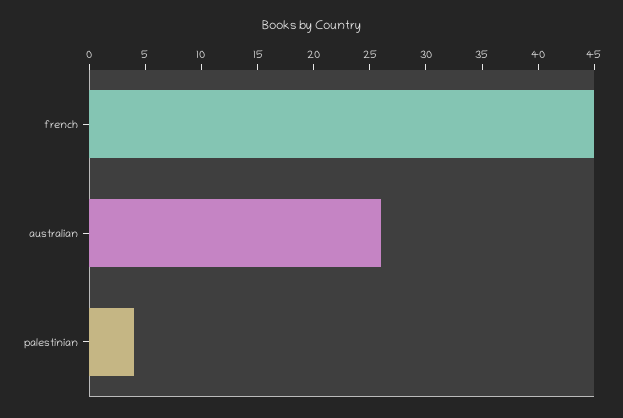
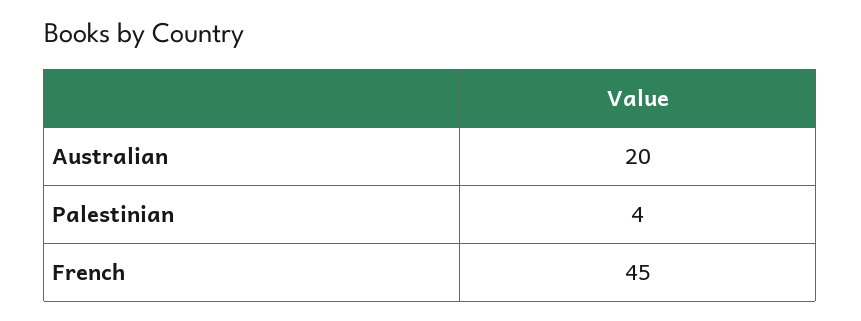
  {
    "french": 45,
-   "australian": 26,
+   "australian": 20,
    "palestinian": 4
  }

